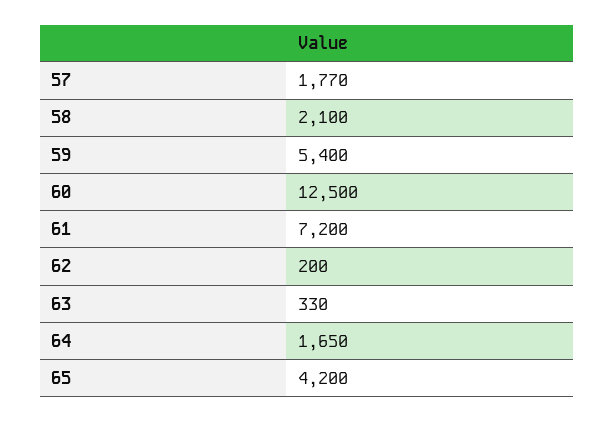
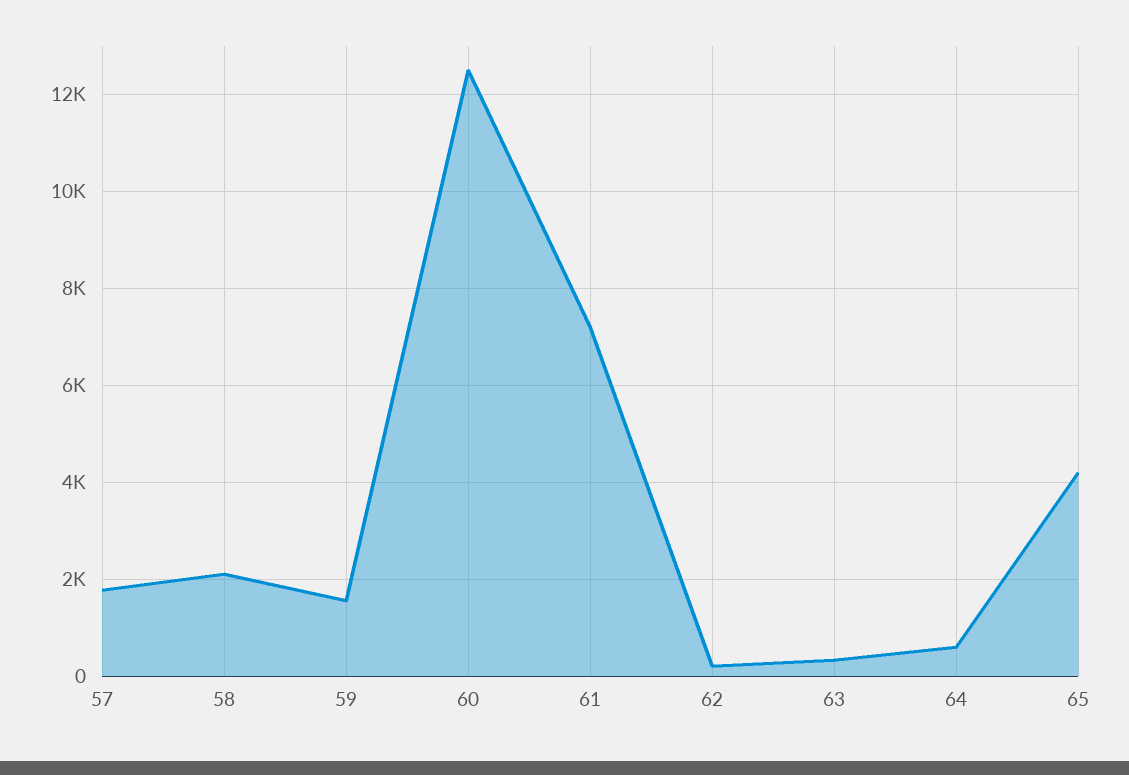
  {
    "57": 1770,
    "58": 2100,
-   "59": 5400,
+   "59": 1600,
    "60": 12500,
    "61": 7200,
    "62": 200,
    "63": 330,
-   "64": 1650,
+   "64": 600,
    "65": 4200
  }

